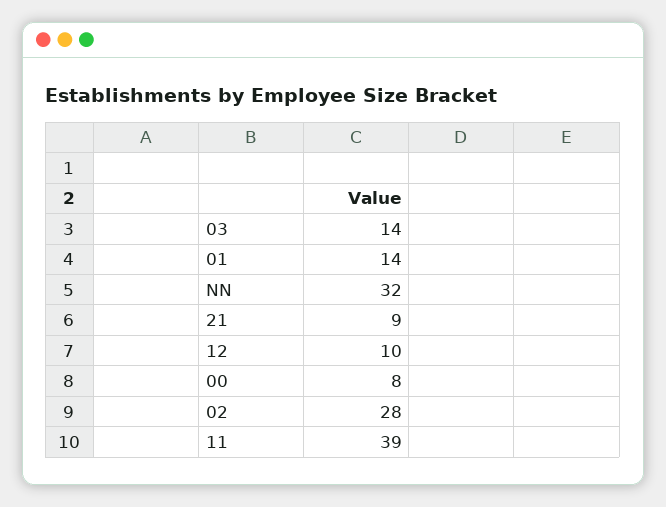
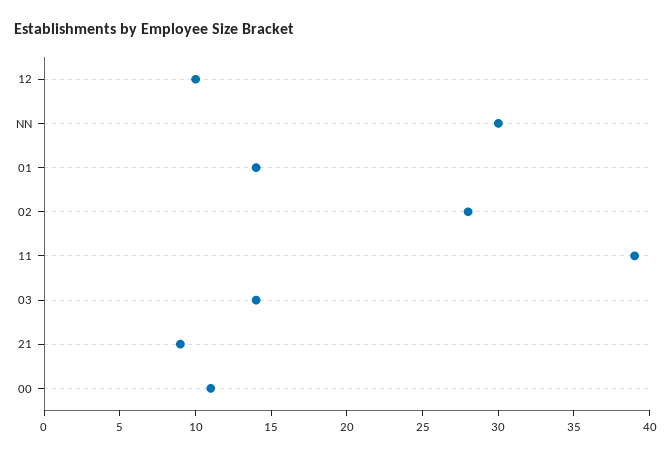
  {
    "03": 14,
    "01": 14,
-   "NN": 32,
+   "NN": 30,
    "21": 9,
    "12": 10,
-   "00": 8,
+   "00": 11,
    "02": 28,
    "11": 39
  }

